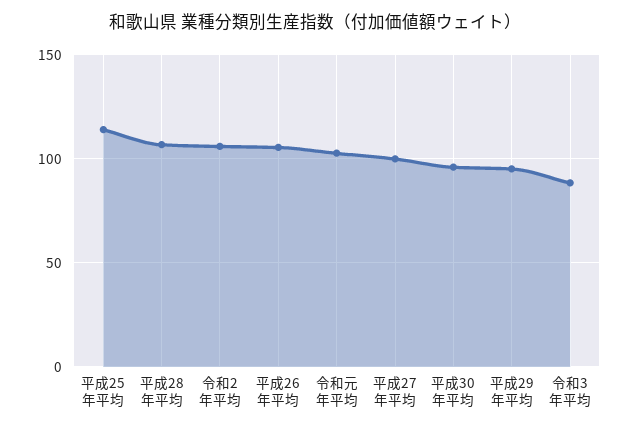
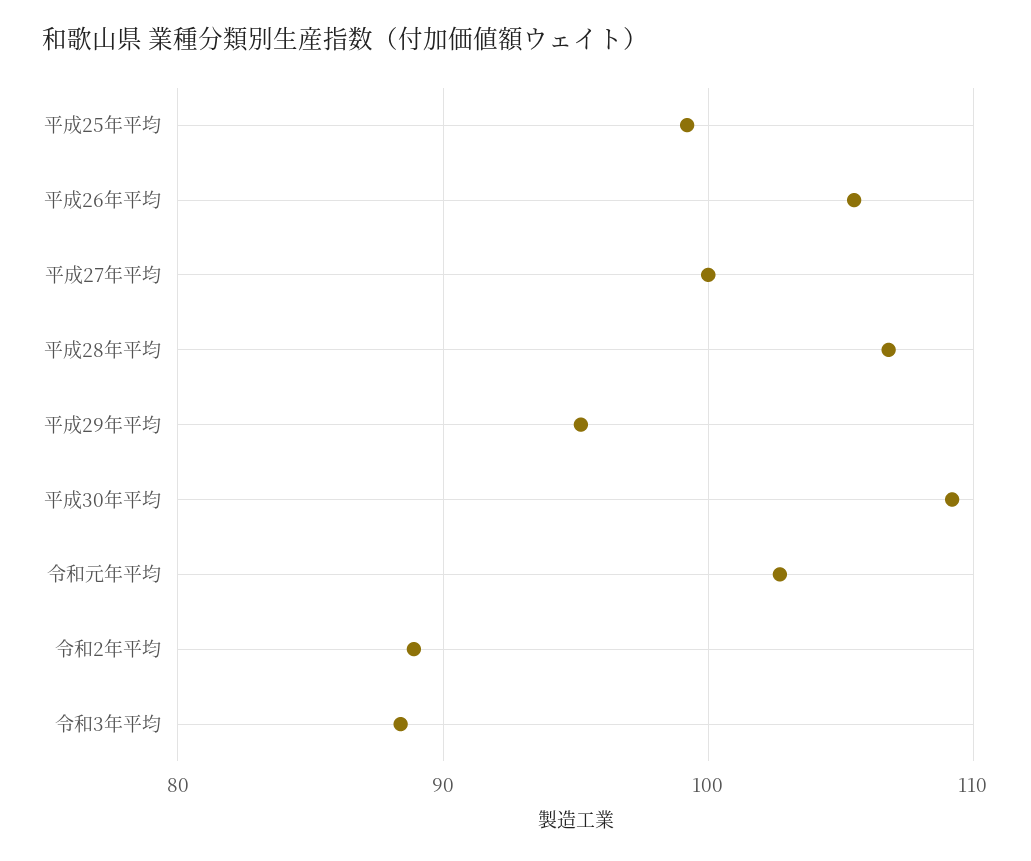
  {
-   "平成25年平均": 115,
+   "平成25年平均": 99,
    "平成28年平均": 107,
-   "令和2年平均": 105,
+   "令和2年平均": 89,
    "平成26年平均": 106,
    "令和元年平均": 103,
    "平成27年平均": 100,
-   "平成30年平均": 95,
+   "平成30年平均": 109,
    "平成29年平均": 95,
    "令和3年平均": 88
  }

